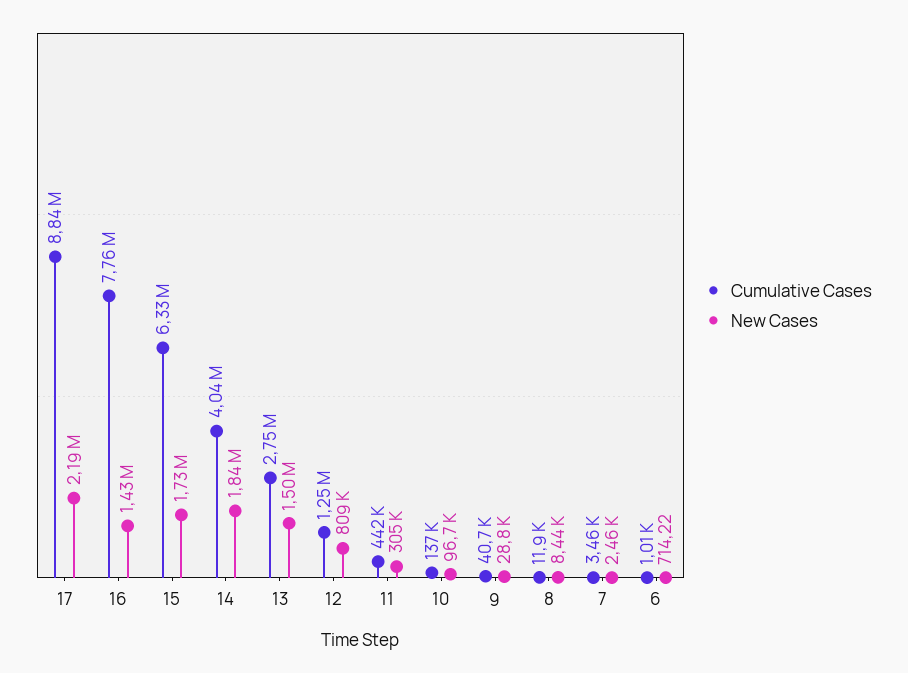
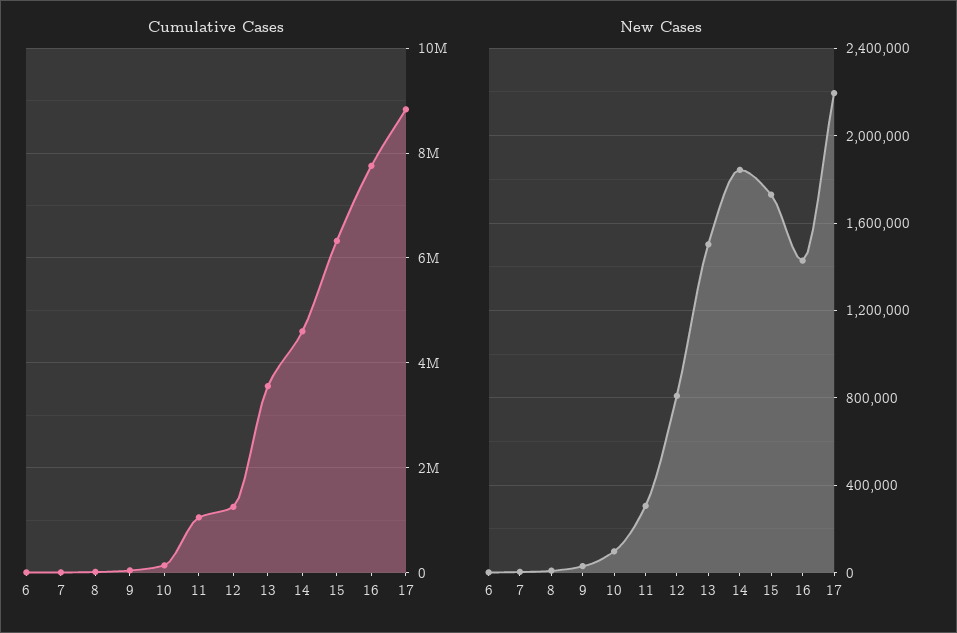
  {
    "Cumulative Cases": {
      "17": 8840000,
      "16": 7760000,
      "15": 6330000,
-     "14": 4040000,
+     "14": 4600000,
-     "13": 2750000,
+     "13": 3600000,
      "12": 1250000,
-     "11": 442000,
+     "11": 1000000,
      "10": 137000,
      "9": 40700,
      "8": 11900,
      "7": 3460,
      "6": 1010
    },
    "New Cases": {
      "17": 2190000,
      "16": 1430000,
      "15": 1730000,
      "14": 1840000,
      "13": 1500000,
      "12": 809000,
      "11": 305000,
      "10": 96700,
      "9": 28800,
      "8": 8440,
      "7": 2460,
      "6": 714.22
    }
  }

